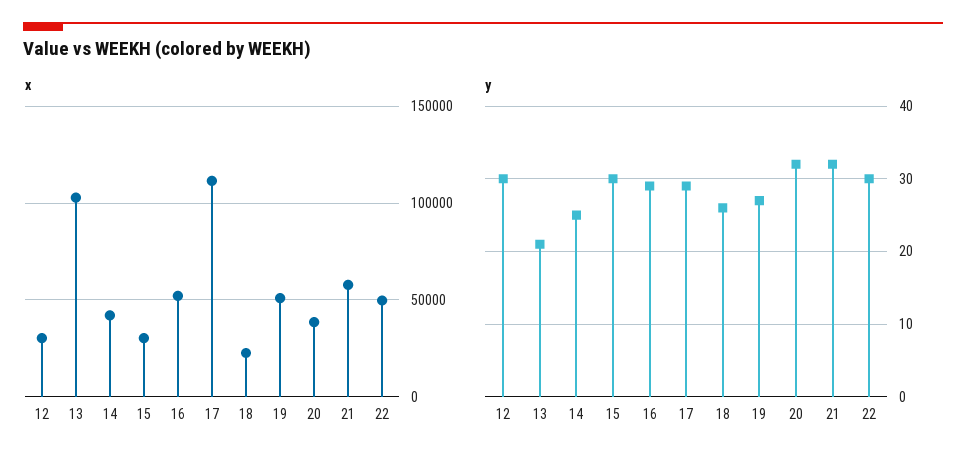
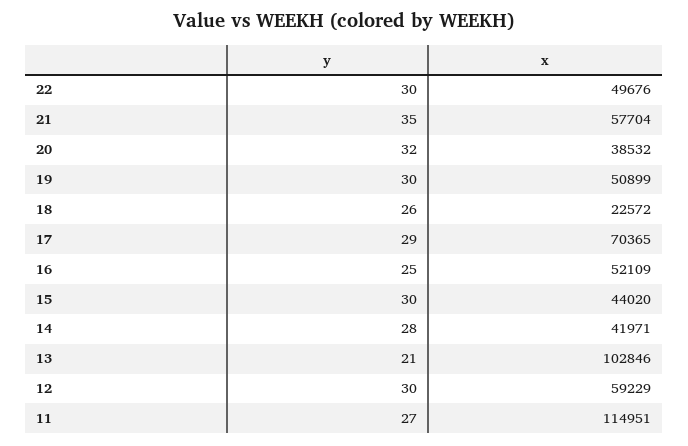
  {
    "x": {
-     "12": 30000,
+     "12": 59229,
      "13": 102846,
      "14": 41971,
-     "15": 30000,
+     "15": 44020,
      "16": 52109,
-     "17": 110000,
+     "17": 70365,
      "18": 22572,
      "19": 50899,
      "20": 38532,
      "21": 57704,
-     "22": 49676
+     "22": 49676,
+     "11": 114951
    },
    "y": {
      "12": 30,
      "13": 21,
-     "14": 25,
+     "14": 28,
      "15": 30,
-     "16": 29,
+     "16": 25,
      "17": 29,
      "18": 26,
-     "19": 27,
+     "19": 30,
      "20": 32,
-     "21": 32,
+     "21": 35,
-     "22": 30
+     "22": 30,
+     "11": 27
    }
  }

